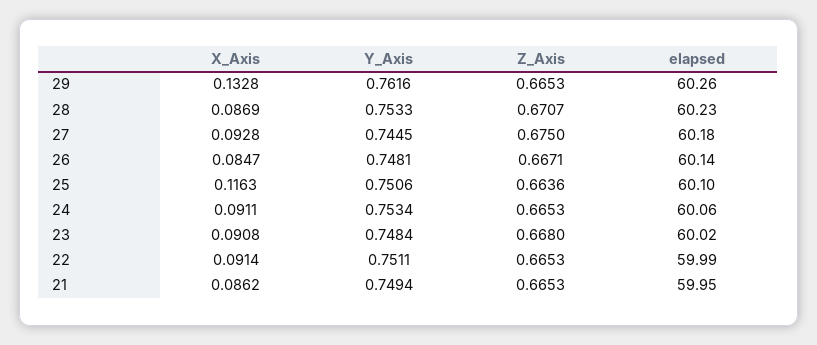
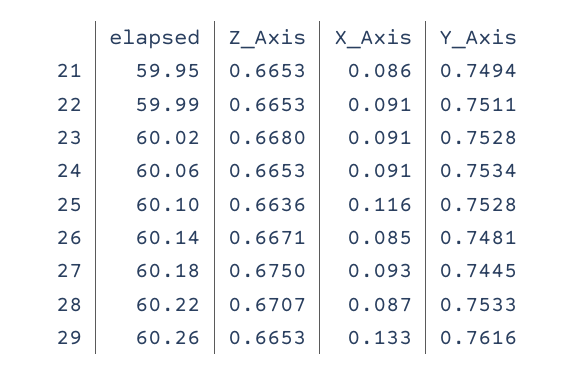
  {
    "X_Axis": {
      "29": 0.1328,
      "28": 0.0869,
      "27": 0.0928,
      "26": 0.0847,
      "25": 0.1163,
      "24": 0.0911,
      "23": 0.0908,
      "22": 0.0914,
      "21": 0.0862
    },
    "Y_Axis": {
      "29": 0.7616,
      "28": 0.7533,
      "27": 0.7445,
      "26": 0.7481,
-     "25": 0.7506,
+     "25": 0.7528,
      "24": 0.7534,
-     "23": 0.7484,
+     "23": 0.7528,
      "22": 0.7511,
      "21": 0.7494
    },
    "Z_Axis": {
      "29": 0.6653,
      "28": 0.6707,
      "27": 0.675,
      "26": 0.6671,
      "25": 0.6636,
      "24": 0.6653,
      "23": 0.668,
      "22": 0.6653,
      "21": 0.6653
    },
    "elapsed": {
      "29": 60.26,
-     "28": 60.23,
+     "28": 60.22,
      "27": 60.18,
      "26": 60.14,
      "25": 60.1,
      "24": 60.06,
      "23": 60.02,
      "22": 59.99,
      "21": 59.95
    }
  }

